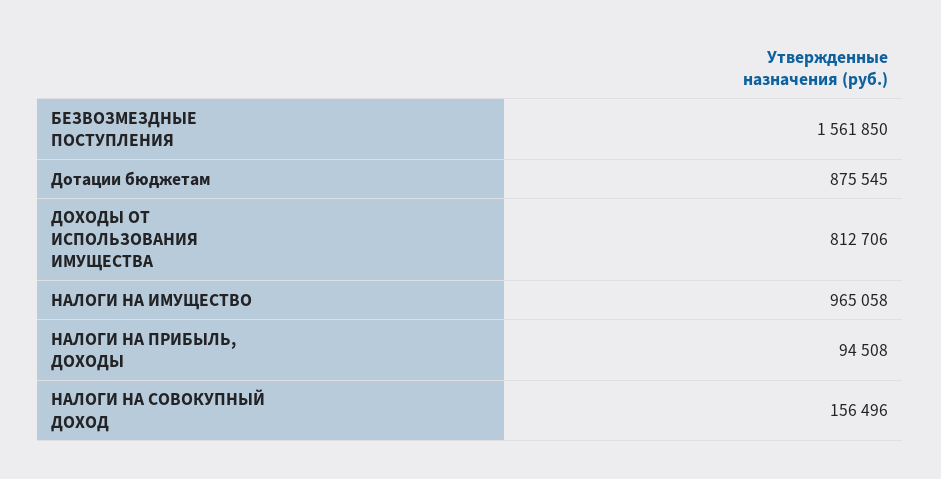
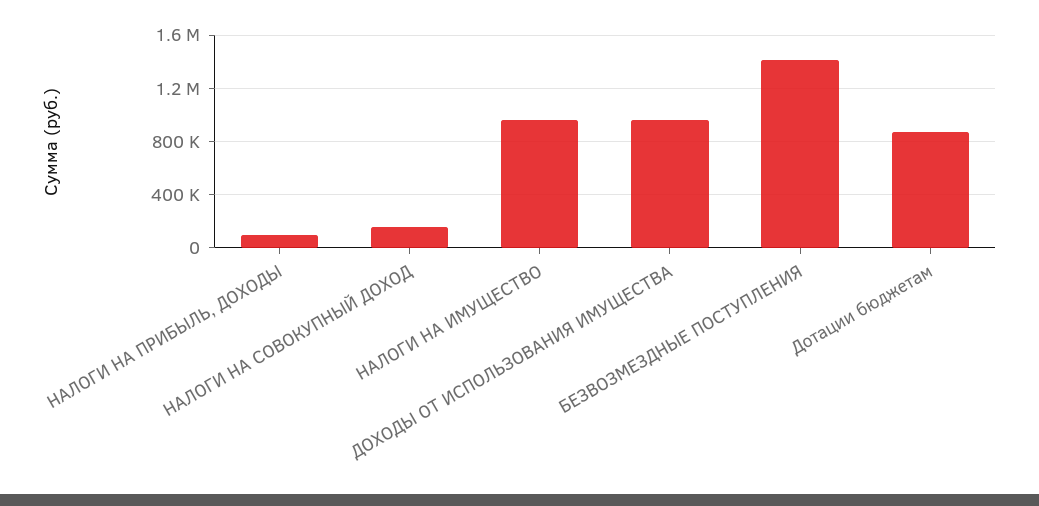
  {
-   "БЕЗВОЗМЕЗДНЫЕ ПОСТУПЛЕНИЯ": 1561850,
+   "БЕЗВОЗМЕЗДНЫЕ ПОСТУПЛЕНИЯ": 1400000,
    "Дотации бюджетам": 875545,
-   "ДОХОДЫ ОТ ИСПОЛЬЗОВАНИЯ ИМУЩЕСТВА": 812706,
+   "ДОХОДЫ ОТ ИСПОЛЬЗОВАНИЯ ИМУЩЕСТВА": 950000,
    "НАЛОГИ НА ИМУЩЕСТВО": 965058,
    "НАЛОГИ НА ПРИБЫЛЬ, ДОХОДЫ": 94508,
    "НАЛОГИ НА СОВОКУПНЫЙ ДОХОД": 156496
  }

